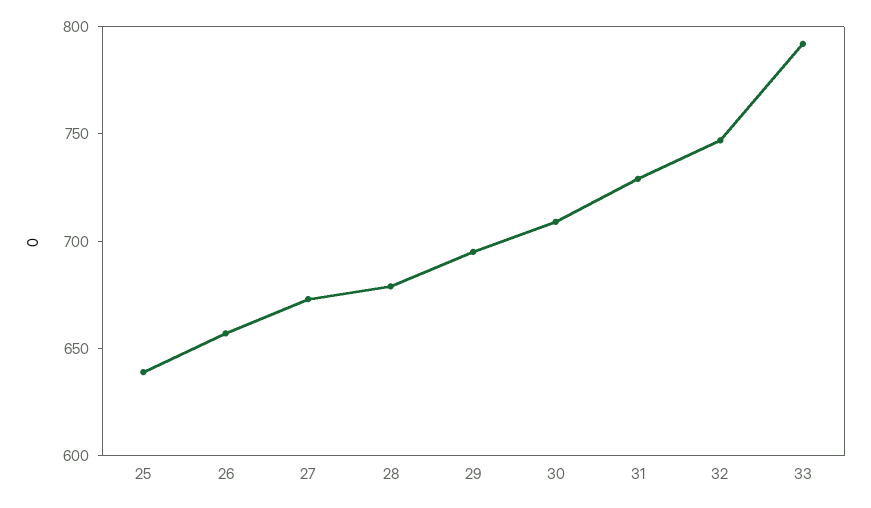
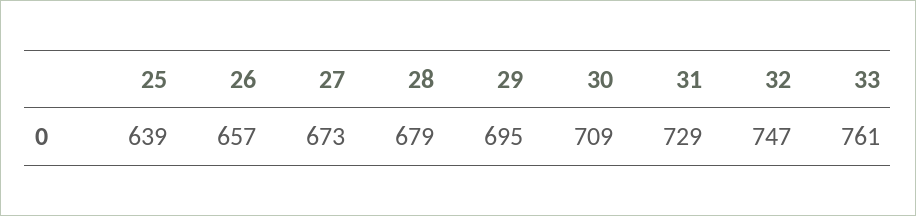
  {
    "25": 639,
    "26": 657,
    "27": 673,
    "28": 679,
    "29": 695,
    "30": 709,
    "31": 729,
    "32": 747,
-   "33": 790
+   "33": 761
  }

